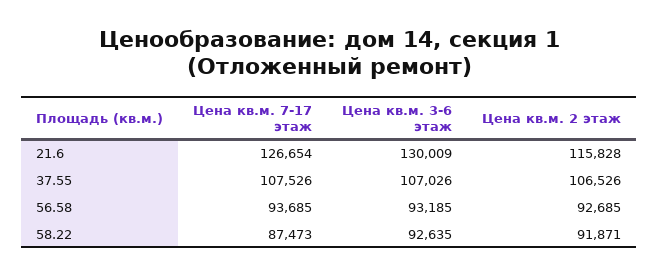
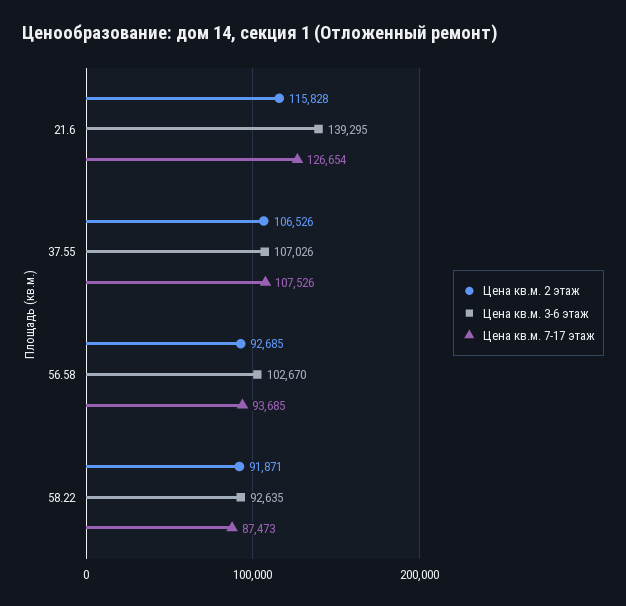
  {
    "Цена кв.м. 7-17 этаж": {
      "21.6": 126654,
      "37.55": 107526,
      "56.58": 93685,
      "58.22": 87473
    },
    "Цена кв.м. 3-6 этаж": {
-     "21.6": 130009,
+     "21.6": 139295,
      "37.55": 107026,
-     "56.58": 93185,
+     "56.58": 102670,
      "58.22": 92635
    },
    "Цена кв.м. 2 этаж": {
      "21.6": 115828,
      "37.55": 106526,
      "56.58": 92685,
      "58.22": 91871
    }
  }

